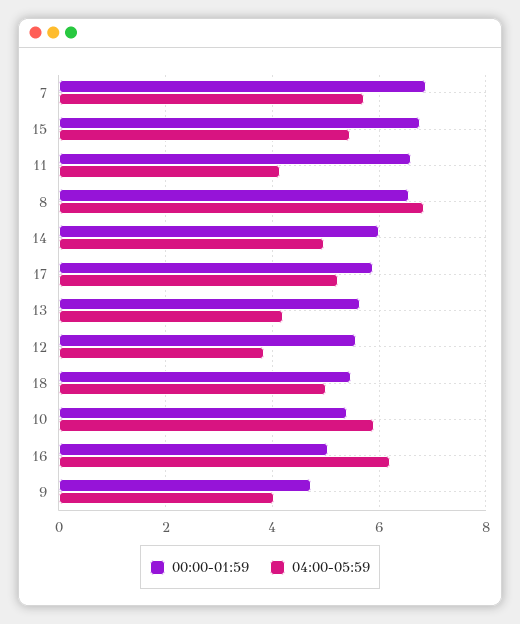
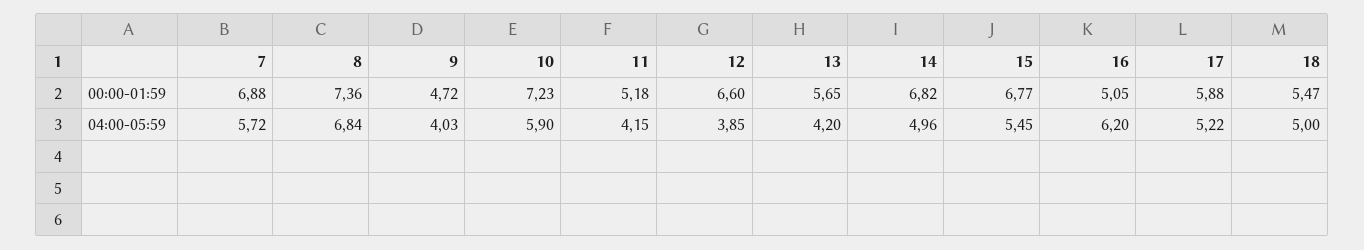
  {
    "00:00-01:59": {
      "7": 6.88,
      "15": 6.77,
-     "11": 6.6,
+     "11": 5.18,
-     "8": 6.6,
+     "8": 7.36,
-     "14": 6,
+     "14": 6.82,
      "17": 5.88,
      "13": 5.65,
-     "12": 5.6,
+     "12": 6.6,
      "18": 5.47,
-     "10": 5.4,
+     "10": 7.23,
      "16": 5.05,
      "9": 4.72
    },
    "04:00-05:59": {
      "7": 5.72,
      "15": 5.45,
      "11": 4.15,
      "8": 6.84,
      "14": 4.96,
      "17": 5.22,
      "13": 4.2,
      "12": 3.85,
      "18": 5,
      "10": 5.9,
      "16": 6.2,
      "9": 4.03
    }
  }

